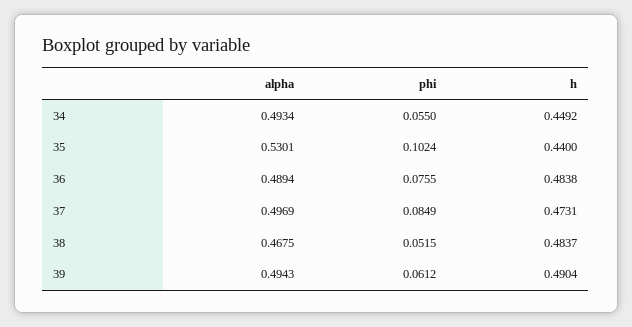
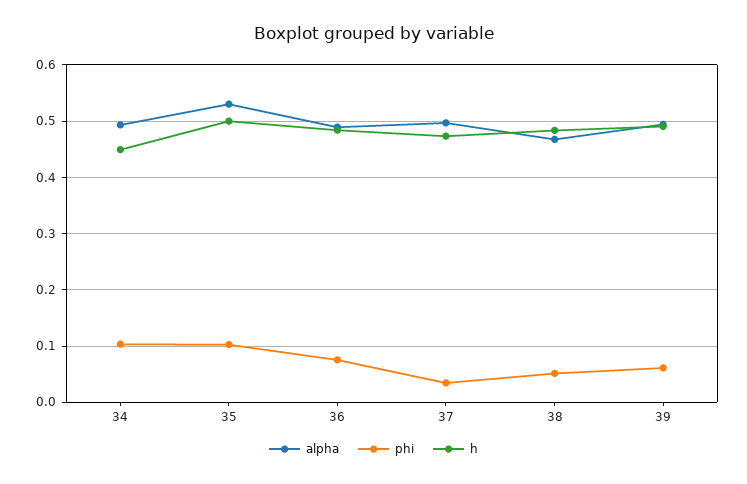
  {
    "alpha": {
      "34": 0.4934,
      "35": 0.5301,
      "36": 0.4894,
      "37": 0.4969,
      "38": 0.4675,
      "39": 0.4943
    },
    "phi": {
-     "34": 0.055,
+     "34": 0.1,
      "35": 0.1024,
      "36": 0.0755,
-     "37": 0.0849,
+     "37": 0.04,
      "38": 0.0515,
      "39": 0.0612
    },
    "h": {
      "34": 0.4492,
-     "35": 0.44,
+     "35": 0.5,
      "36": 0.4838,
      "37": 0.4731,
      "38": 0.4837,
      "39": 0.4904
    }
  }

